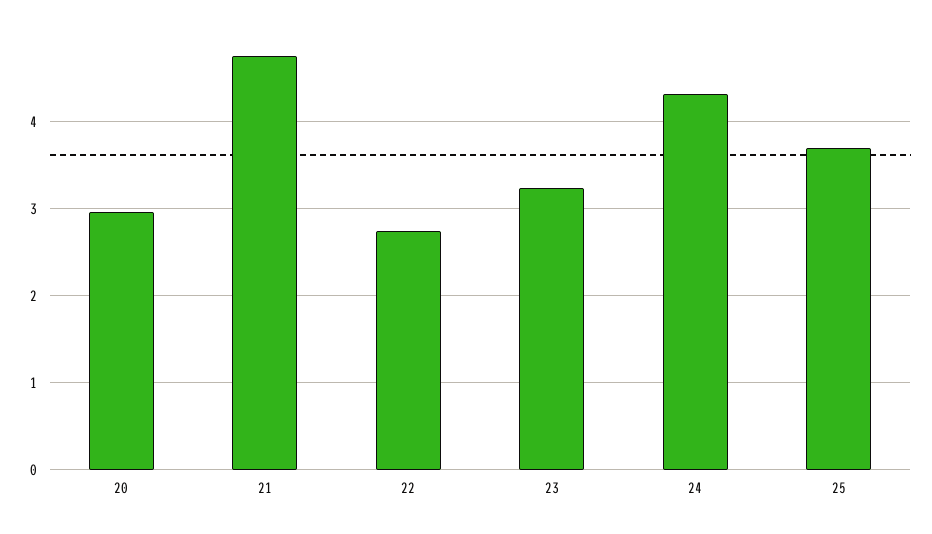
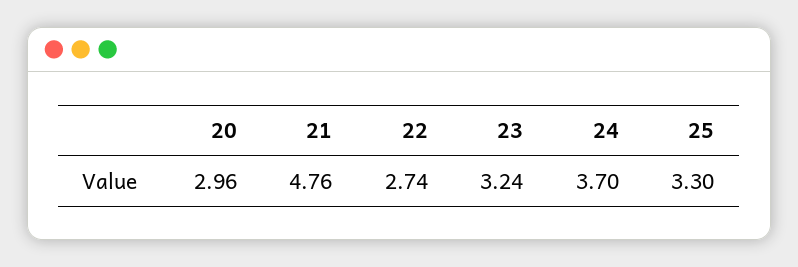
  {
    "20": 2.96,
    "21": 4.76,
    "22": 2.74,
    "23": 3.24,
-   "24": 4.3,
+   "24": 3.7,
-   "25": 3.7
+   "25": 3.3
  }

